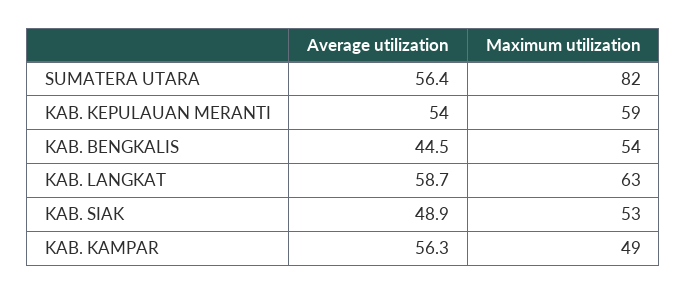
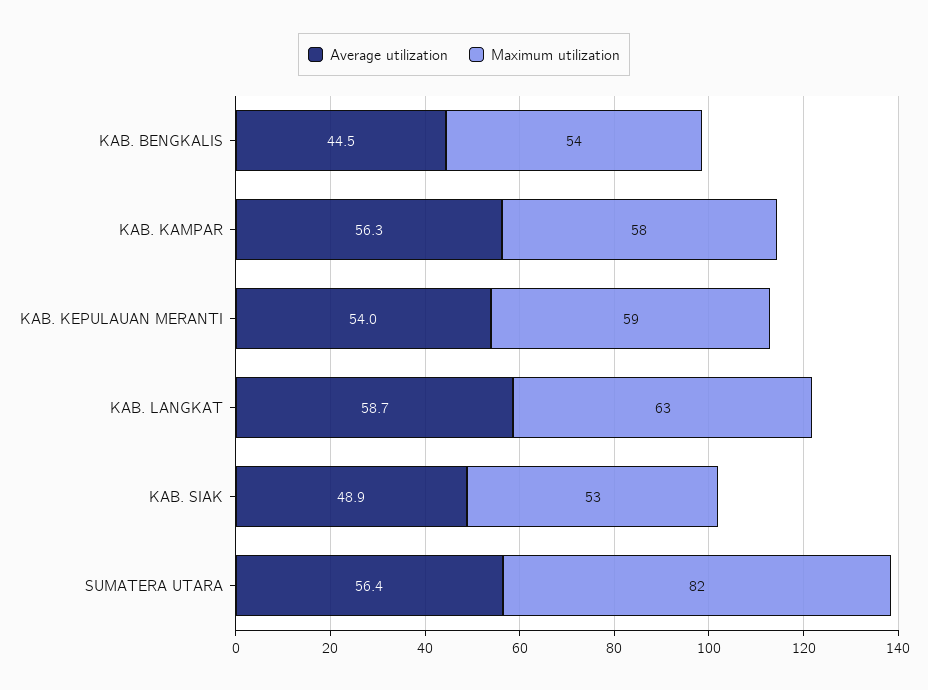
  {
    "Average utilization": {
      "SUMATERA UTARA": 56.4,
      "KAB. KEPULAUAN MERANTI": 54,
      "KAB. BENGKALIS": 44.5,
      "KAB. LANGKAT": 58.7,
      "KAB. SIAK": 48.9,
      "KAB. KAMPAR": 56.3
    },
    "Maximum utilization": {
      "SUMATERA UTARA": 82,
      "KAB. KEPULAUAN MERANTI": 59,
      "KAB. BENGKALIS": 54,
      "KAB. LANGKAT": 63,
      "KAB. SIAK": 53,
-     "KAB. KAMPAR": 49
+     "KAB. KAMPAR": 58
    }
  }

